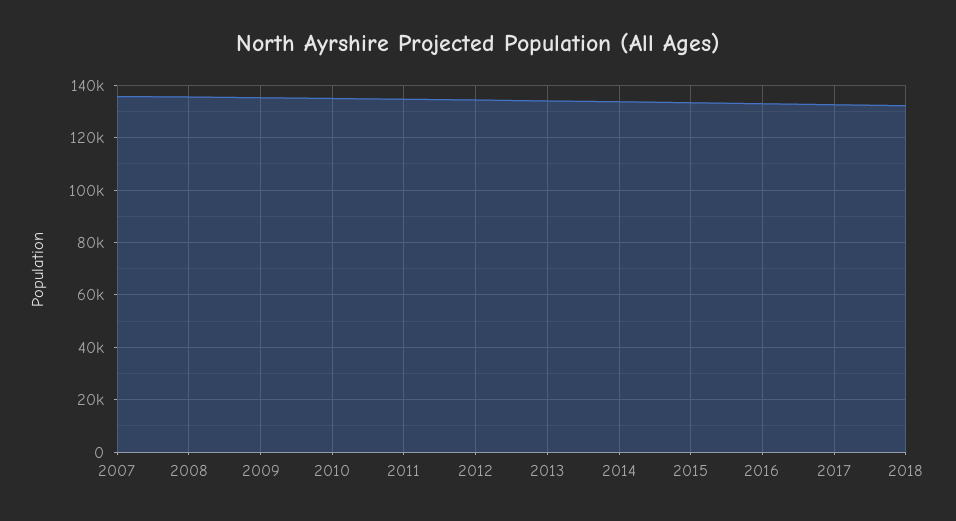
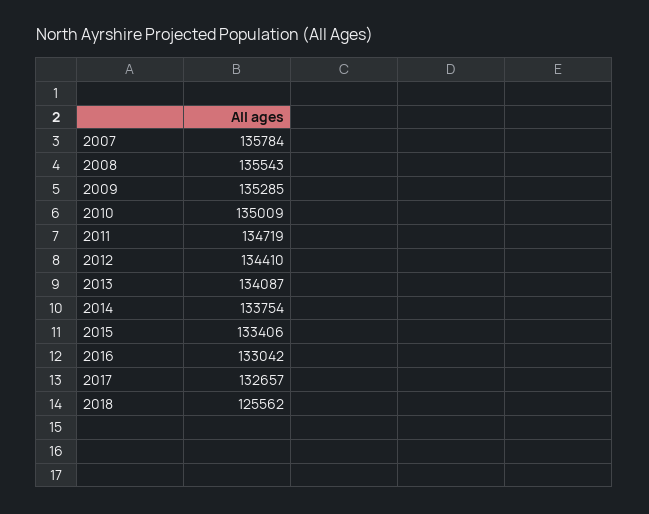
  {
    "2007": 135784,
    "2008": 135543,
    "2009": 135285,
    "2010": 135009,
    "2011": 134719,
    "2012": 134410,
    "2013": 134087,
    "2014": 133754,
    "2015": 133406,
    "2016": 133042,
    "2017": 132657,
-   "2018": 132500
+   "2018": 125562
  }

